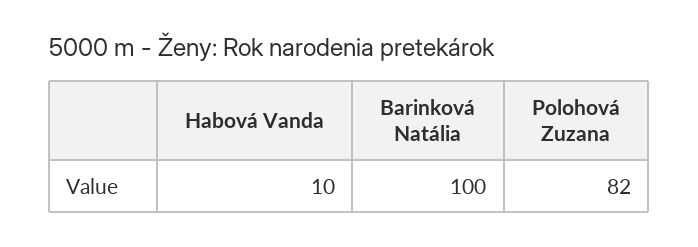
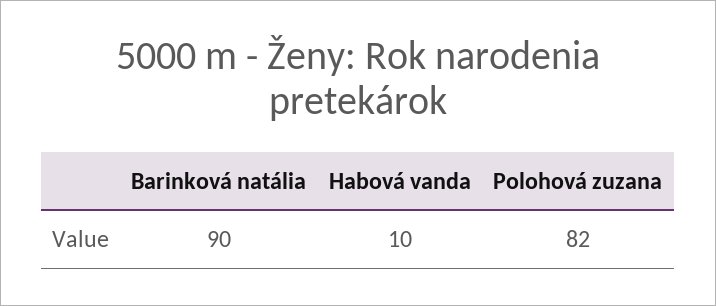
  {
    "Habová Vanda": 10,
-   "Barinková Natália": 100,
+   "Barinková Natália": 90,
    "Polohová Zuzana": 82
  }

